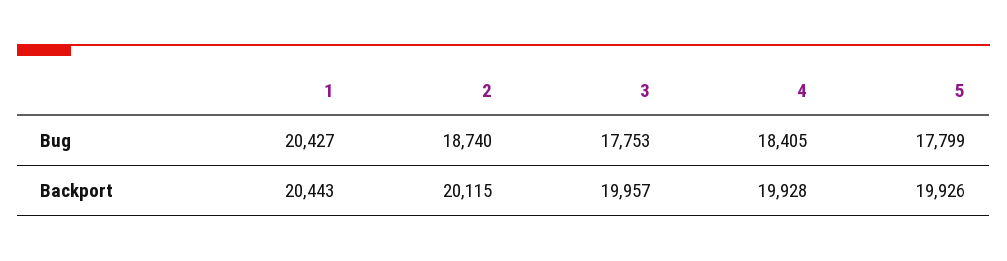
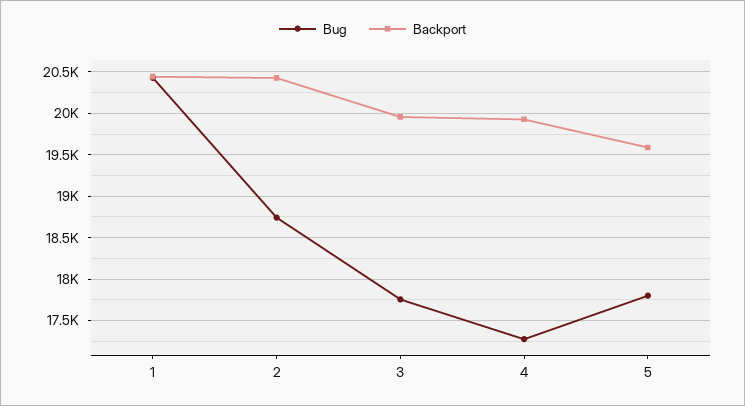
  {
    "Bug": {
      "1": 20427,
      "2": 18740,
      "3": 17753,
-     "4": 18405,
+     "4": 17300,
      "5": 17799
    },
    "Backport": {
      "1": 20443,
-     "2": 20115,
+     "2": 20400,
      "3": 19957,
      "4": 19928,
-     "5": 19926
+     "5": 19600
    }
  }

